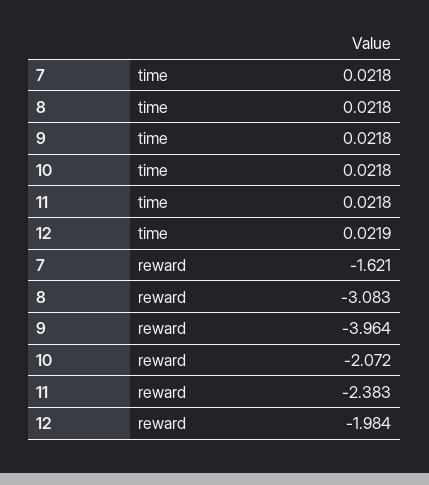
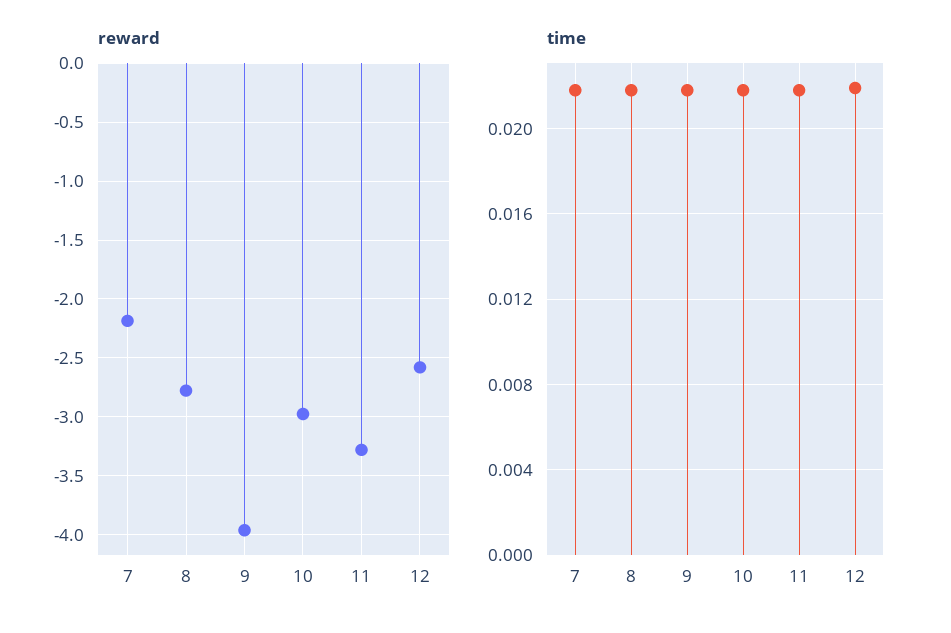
  {
    "time": {
      "7": 0.0218,
      "8": 0.0218,
      "9": 0.0218,
      "10": 0.0218,
      "11": 0.0218,
      "12": 0.0219
    },
    "reward": {
-     "7": -1.621,
+     "7": -2.2,
-     "8": -3.083,
+     "8": -2.8,
      "9": -3.964,
-     "10": -2.072,
+     "10": -3,
-     "11": -2.383,
+     "11": -3.3,
-     "12": -1.984
+     "12": -2.6
    }
  }

